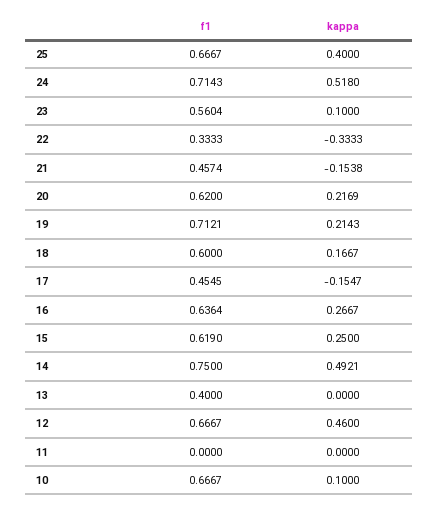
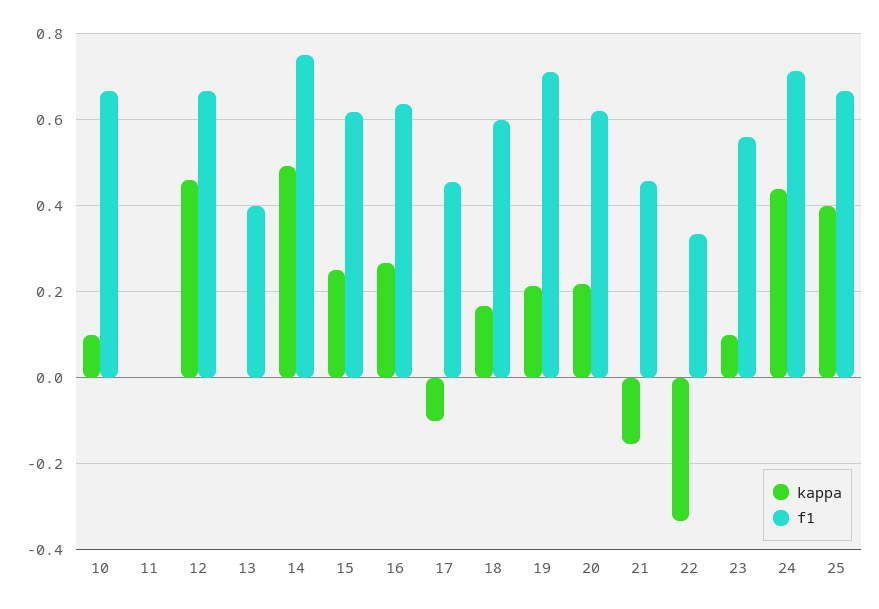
  {
    "f1": {
      "25": 0.6667,
      "24": 0.7143,
      "23": 0.5604,
      "22": 0.3333,
      "21": 0.4574,
      "20": 0.62,
      "19": 0.7121,
      "18": 0.6,
      "17": 0.4545,
      "16": 0.6364,
      "15": 0.619,
      "14": 0.75,
      "13": 0.4,
      "12": 0.6667,
      "11": 0,
      "10": 0.6667
    },
    "kappa": {
      "25": 0.4,
-     "24": 0.518,
+     "24": 0.44,
      "23": 0.1,
      "22": -0.3333,
      "21": -0.1538,
      "20": 0.2169,
      "19": 0.2143,
      "18": 0.1667,
-     "17": -0.1547,
+     "17": -0.1,
      "16": 0.2667,
      "15": 0.25,
      "14": 0.4921,
      "13": 0,
      "12": 0.46,
      "11": 0,
      "10": 0.1
    }
  }

